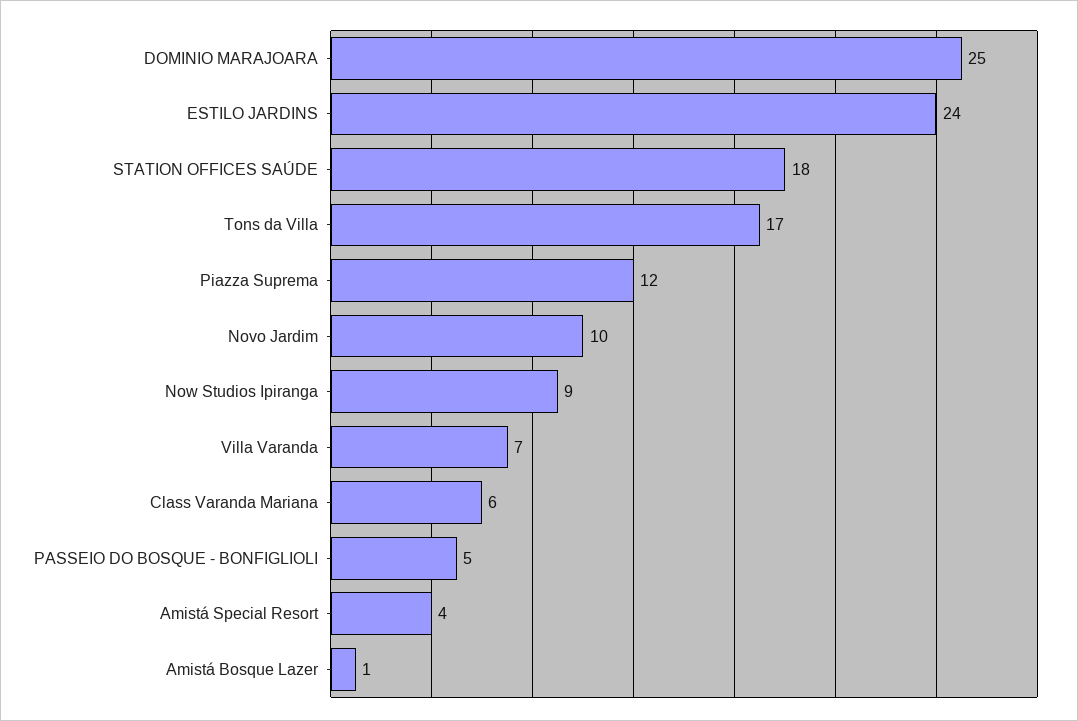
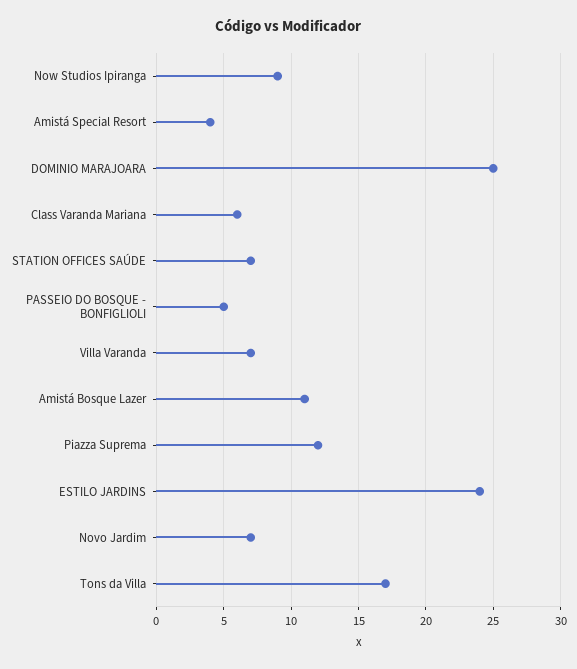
  {
    "DOMINIO MARAJOARA": 25,
    "ESTILO JARDINS": 24,
-   "STATION OFFICES SAÚDE": 18,
+   "STATION OFFICES SAÚDE": 7,
    "Tons da Villa": 17,
    "Piazza Suprema": 12,
-   "Novo Jardim": 10,
+   "Novo Jardim": 7,
    "Now Studios Ipiranga": 9,
    "Villa Varanda": 7,
    "Class Varanda Mariana": 6,
    "PASSEIO DO BOSQUE - BONFIGLIOLI": 5,
    "Amistá Special Resort": 4,
-   "Amistá Bosque Lazer": 1
+   "Amistá Bosque Lazer": 11
  }

